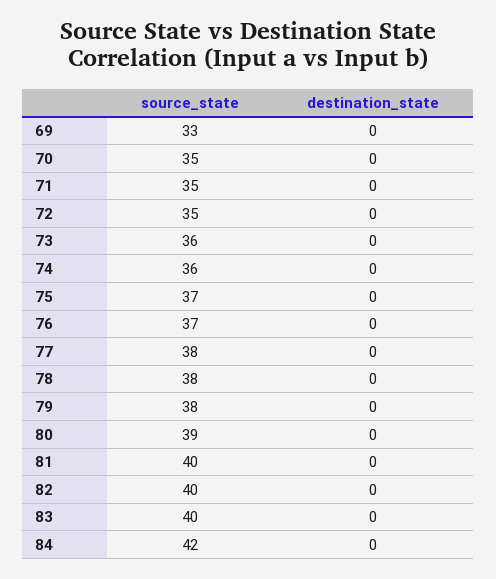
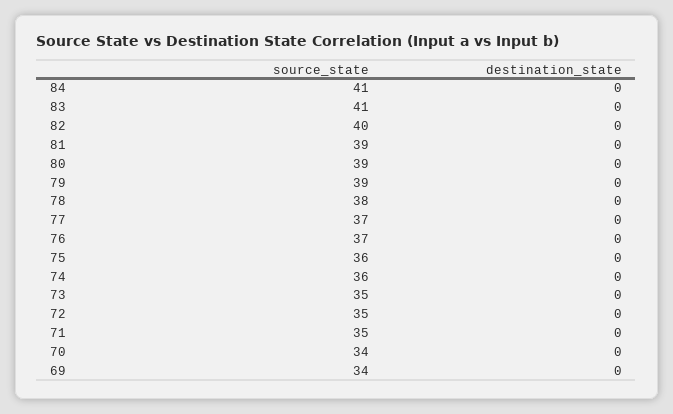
  {
    "source_state": {
-     "69": 33,
+     "69": 34,
-     "70": 35,
+     "70": 34,
      "71": 35,
      "72": 35,
-     "73": 36,
+     "73": 35,
      "74": 36,
-     "75": 37,
+     "75": 36,
      "76": 37,
-     "77": 38,
+     "77": 37,
      "78": 38,
-     "79": 38,
+     "79": 39,
      "80": 39,
-     "81": 40,
+     "81": 39,
      "82": 40,
-     "83": 40,
+     "83": 41,
-     "84": 42
+     "84": 41
    },
    "destination_state": {
      "69": 0,
      "70": 0,
      "71": 0,
      "72": 0,
      "73": 0,
      "74": 0,
      "75": 0,
      "76": 0,
      "77": 0,
      "78": 0,
      "79": 0,
      "80": 0,
      "81": 0,
      "82": 0,
      "83": 0,
      "84": 0
    }
  }

